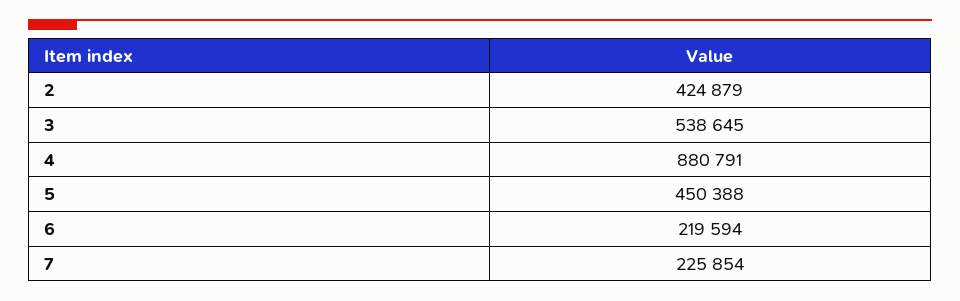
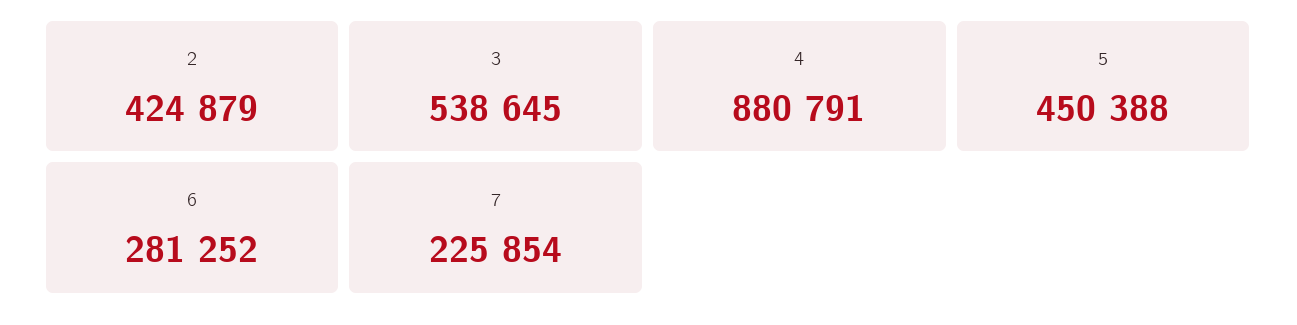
  {
    "2": 424879,
    "3": 538645,
    "4": 880791,
    "5": 450388,
-   "6": 219594,
+   "6": 281252,
    "7": 225854
  }

